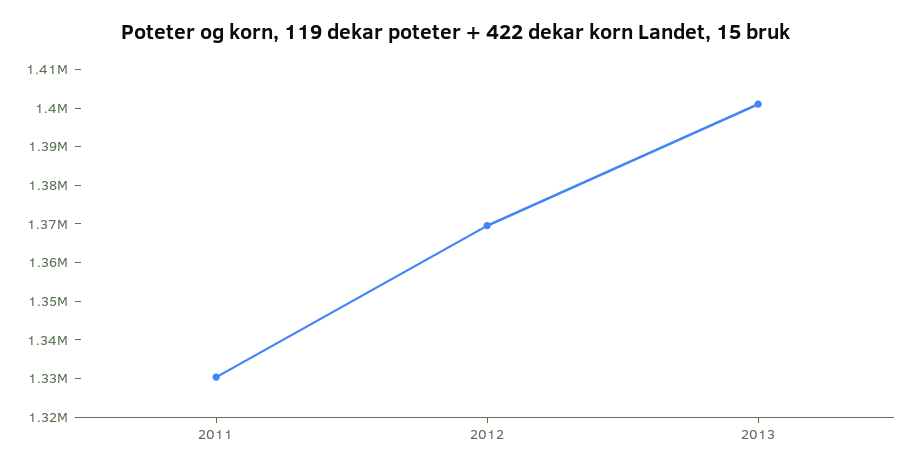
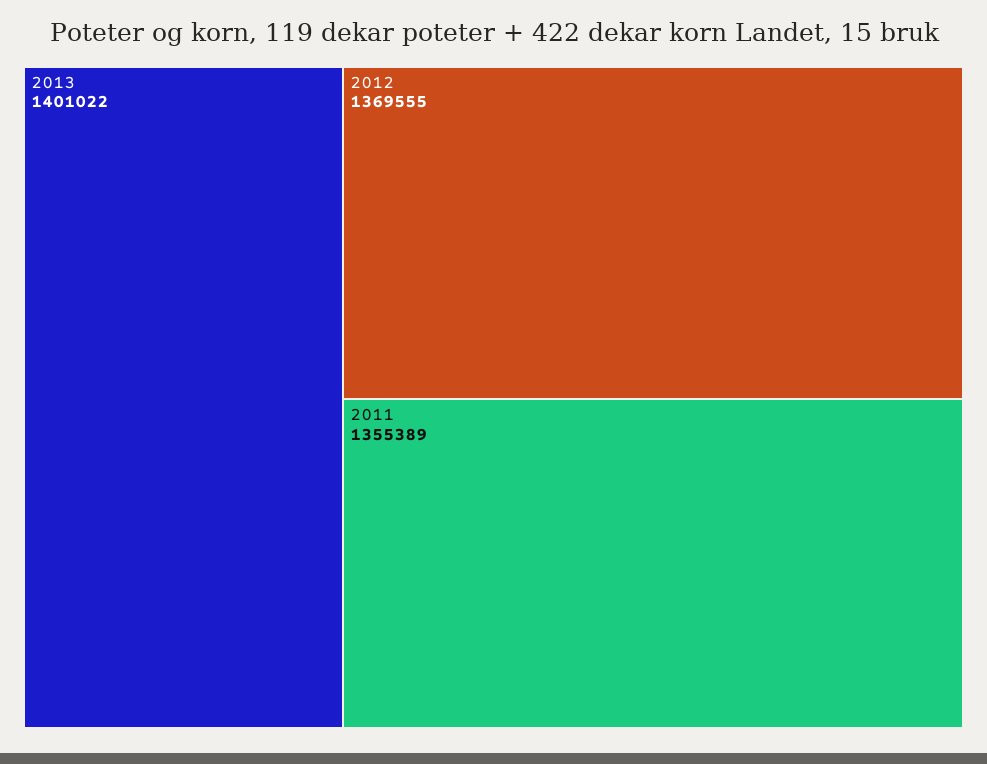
  {
-   "2011": 1330000,
+   "2011": 1355389,
    "2012": 1369555,
    "2013": 1401022
  }

